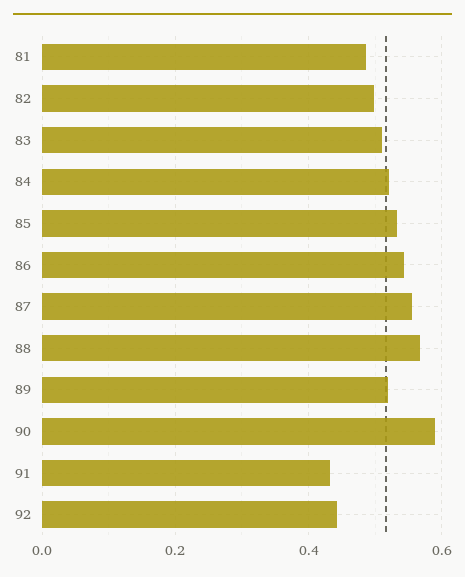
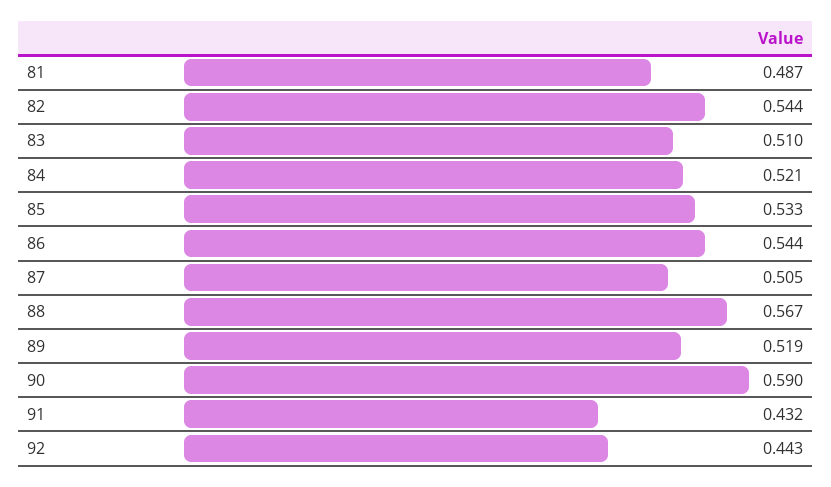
  {
    "81": 0.487,
-   "82": 0.5,
+   "82": 0.544,
    "83": 0.51,
    "84": 0.521,
    "85": 0.533,
    "86": 0.544,
-   "87": 0.56,
+   "87": 0.505,
    "88": 0.567,
    "89": 0.519,
    "90": 0.59,
    "91": 0.432,
    "92": 0.443
  }

